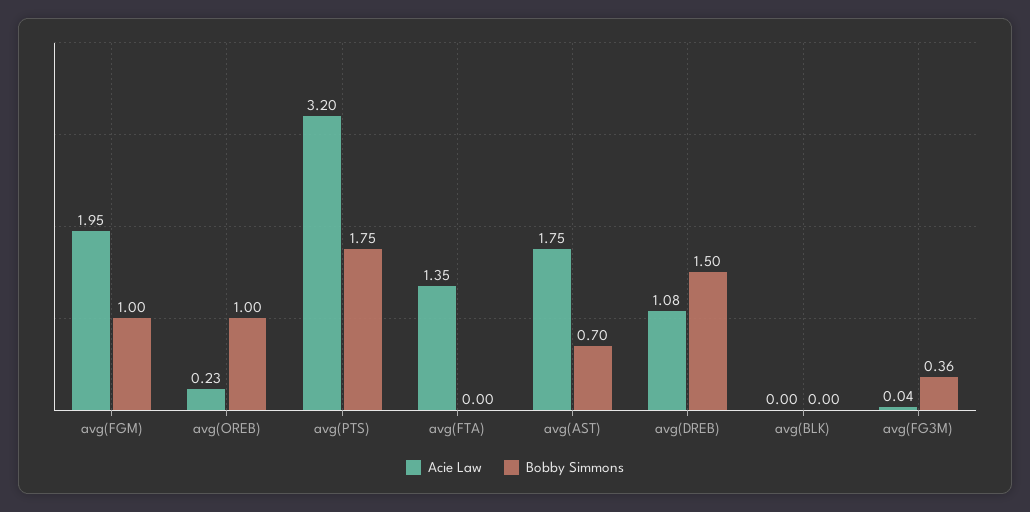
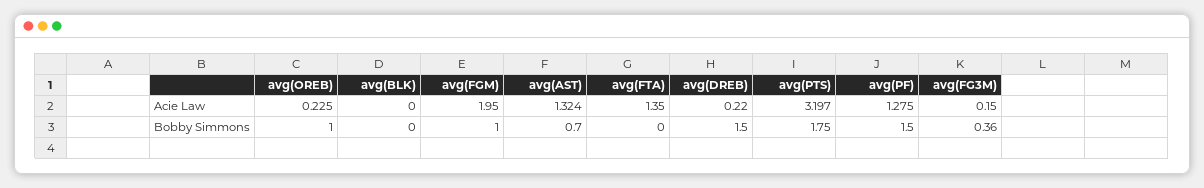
  {
    "Acie Law": {
      "avg(FGM)": 1.95,
      "avg(OREB)": 0.225,
      "avg(PTS)": 3.197,
      "avg(FTA)": 1.35,
-     "avg(AST)": 1.75,
+     "avg(AST)": 1.324,
-     "avg(DREB)": 1.08,
+     "avg(DREB)": 0.22,
      "avg(BLK)": 0,
-     "avg(FG3M)": 0.04
+     "avg(FG3M)": 0.15,
+     "avg(PF)": 1.275
    },
    "Bobby Simmons": {
      "avg(FGM)": 1,
      "avg(OREB)": 1,
      "avg(PTS)": 1.75,
      "avg(FTA)": 0,
      "avg(AST)": 0.7,
      "avg(DREB)": 1.5,
      "avg(BLK)": 0,
-     "avg(FG3M)": 0.36
+     "avg(FG3M)": 0.36,
+     "avg(PF)": 1.5
    }
  }

